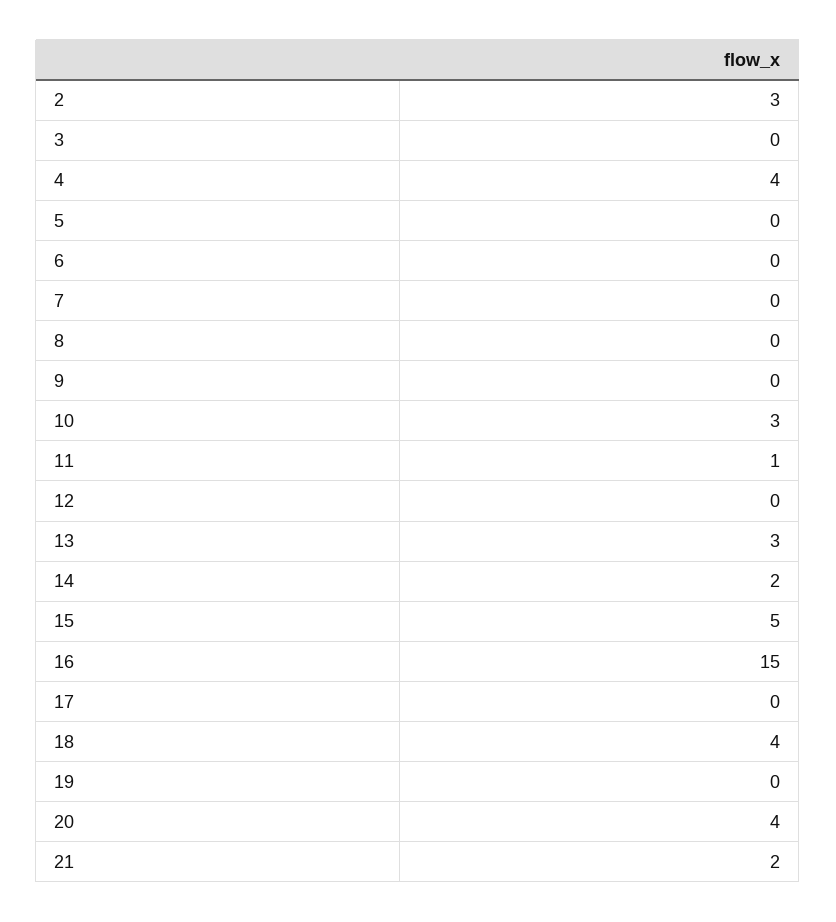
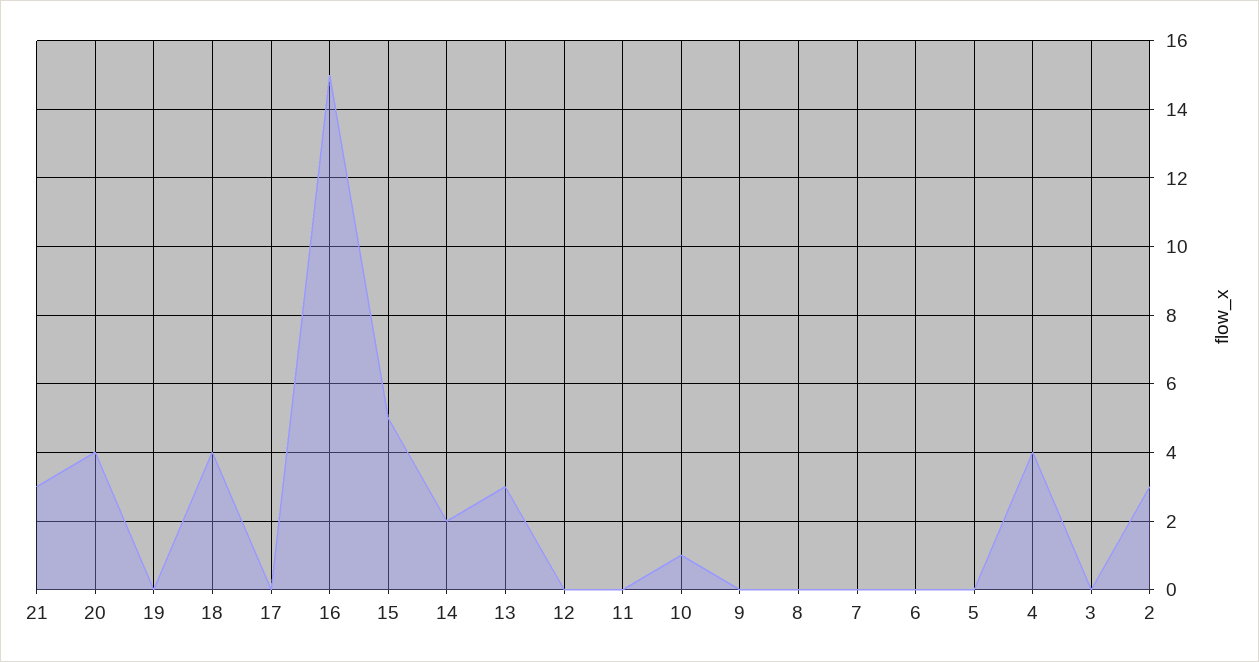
  {
    "2": 3,
    "3": 0,
    "4": 4,
    "5": 0,
    "6": 0,
    "7": 0,
    "8": 0,
    "9": 0,
-   "10": 3,
+   "10": 1,
-   "11": 1,
+   "11": 0,
    "12": 0,
    "13": 3,
    "14": 2,
    "15": 5,
    "16": 15,
    "17": 0,
    "18": 4,
    "19": 0,
    "20": 4,
-   "21": 2
+   "21": 3
  }

